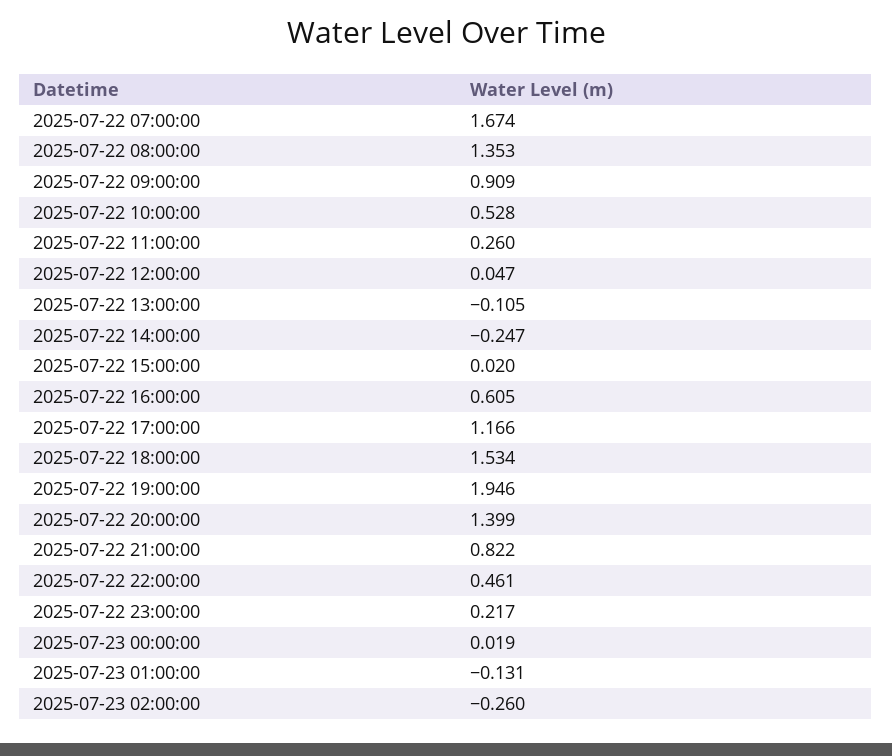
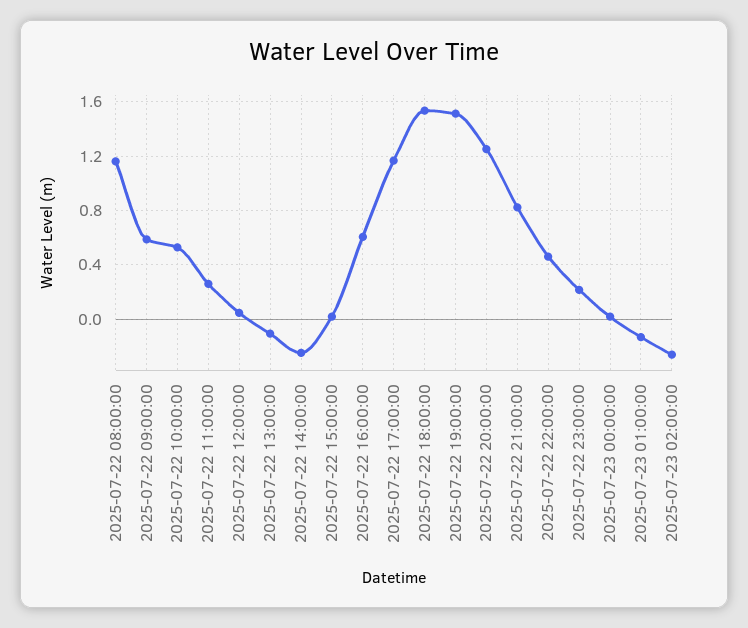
  {
-   "2025-07-22 07:00:00": 1.674,
-   "2025-07-22 08:00:00": 1.353,
+   "2025-07-22 08:00:00": 1.15,
-   "2025-07-22 09:00:00": 0.909,
+   "2025-07-22 09:00:00": 0.6,
    "2025-07-22 10:00:00": 0.528,
    "2025-07-22 11:00:00": 0.26,
    "2025-07-22 12:00:00": 0.047,
    "2025-07-22 13:00:00": -0.105,
    "2025-07-22 14:00:00": -0.247,
    "2025-07-22 15:00:00": 0.02,
    "2025-07-22 16:00:00": 0.605,
    "2025-07-22 17:00:00": 1.166,
    "2025-07-22 18:00:00": 1.534,
-   "2025-07-22 19:00:00": 1.946,
+   "2025-07-22 19:00:00": 1.5,
-   "2025-07-22 20:00:00": 1.399,
+   "2025-07-22 20:00:00": 1.25,
    "2025-07-22 21:00:00": 0.822,
    "2025-07-22 22:00:00": 0.461,
    "2025-07-22 23:00:00": 0.217,
    "2025-07-23 00:00:00": 0.019,
    "2025-07-23 01:00:00": -0.131,
    "2025-07-23 02:00:00": -0.26
  }

